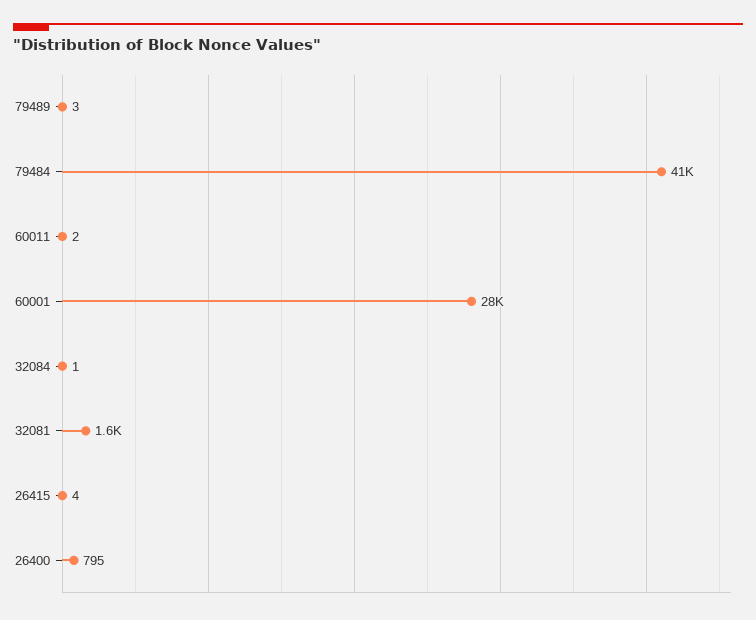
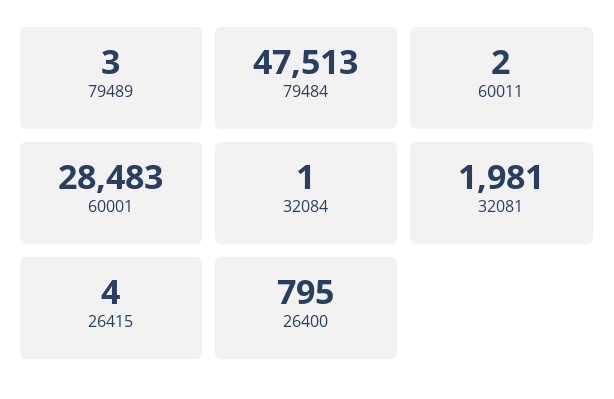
  {
    "79489": 3,
-   "79484": 41000,
+   "79484": 47513,
    "60011": 2,
    "60001": 28483,
    "32084": 1,
-   "32081": 1600,
+   "32081": 1981,
    "26415": 4,
    "26400": 795
  }

